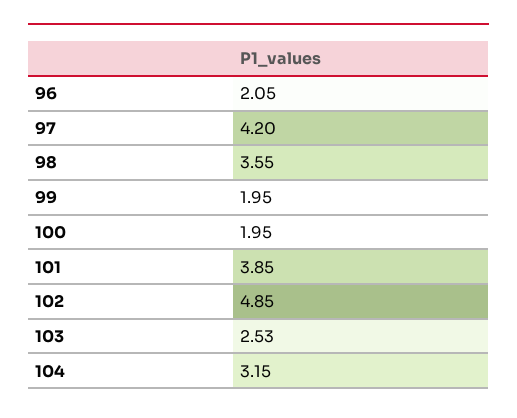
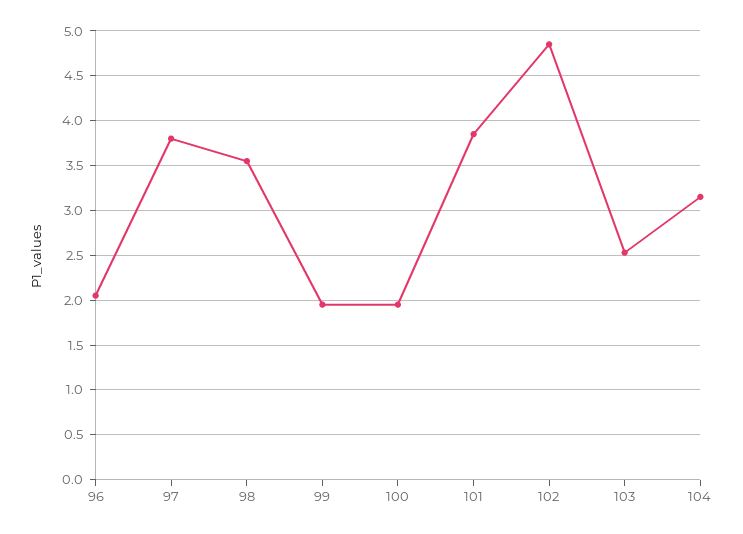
  {
    "96": 2.05,
-   "97": 4.2,
+   "97": 3.8,
    "98": 3.55,
    "99": 1.95,
    "100": 1.95,
    "101": 3.85,
    "102": 4.85,
    "103": 2.53,
    "104": 3.15
  }

